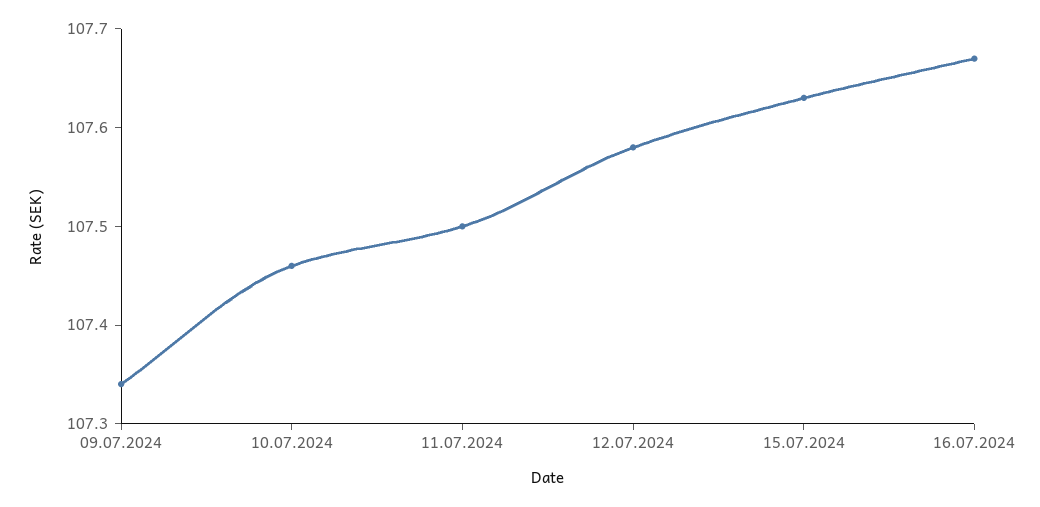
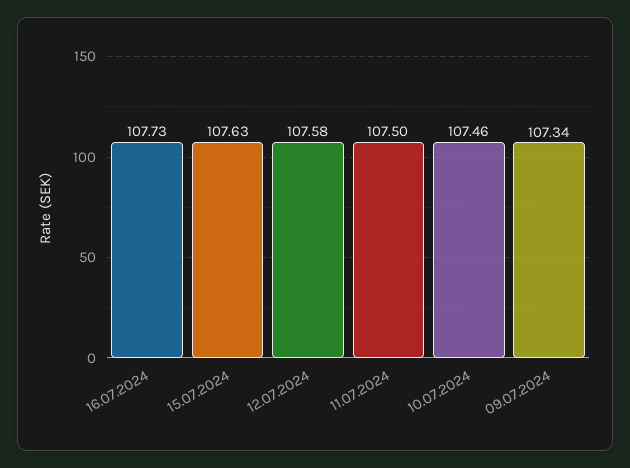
  {
    "09.07.2024": 107.34,
    "10.07.2024": 107.46,
    "11.07.2024": 107.5,
    "12.07.2024": 107.58,
    "15.07.2024": 107.63,
-   "16.07.2024": 107.67
+   "16.07.2024": 107.73
  }

